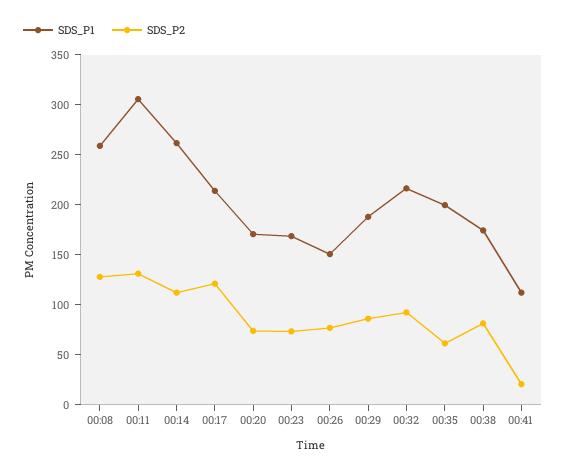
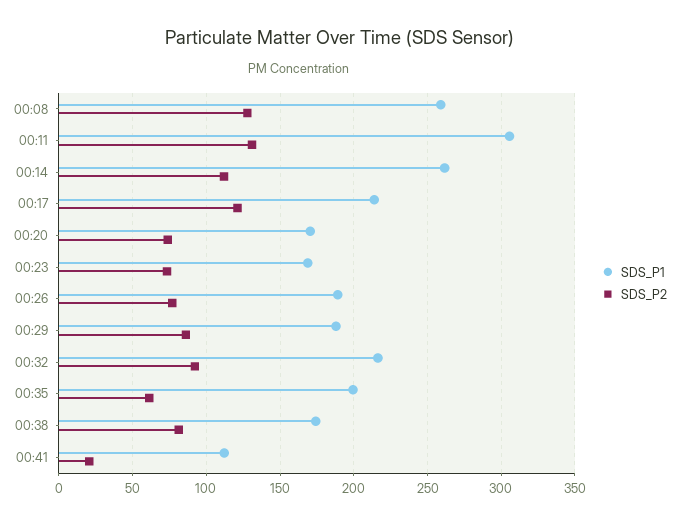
  {
    "SDS_P1": {
      "00:08": 260,
      "00:11": 305,
      "00:14": 260,
      "00:17": 215,
      "00:20": 170,
      "00:23": 170,
-     "00:26": 150,
+     "00:26": 190,
      "00:29": 190,
      "00:32": 215,
      "00:35": 200,
      "00:38": 175,
      "00:41": 110
    },
    "SDS_P2": {
      "00:08": 130,
      "00:11": 130,
      "00:14": 110,
      "00:17": 120,
      "00:20": 75,
      "00:23": 75,
      "00:26": 75,
      "00:29": 85,
      "00:32": 90,
      "00:35": 60,
      "00:38": 80,
      "00:41": 20
    }
  }

